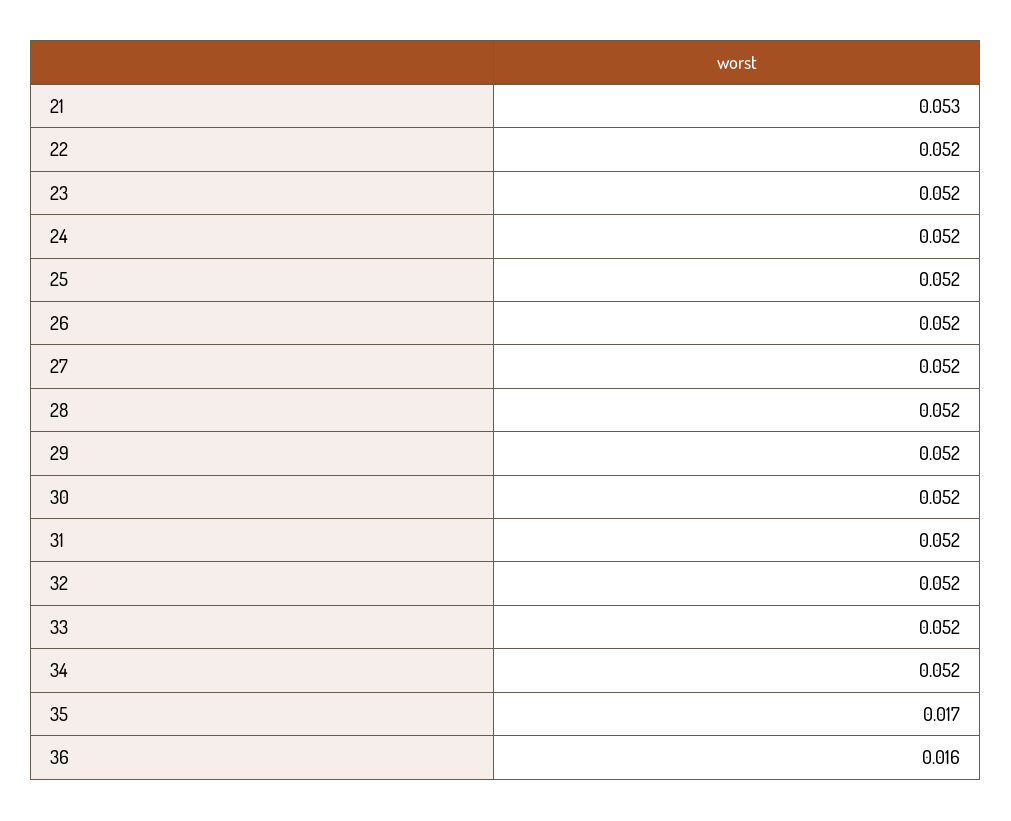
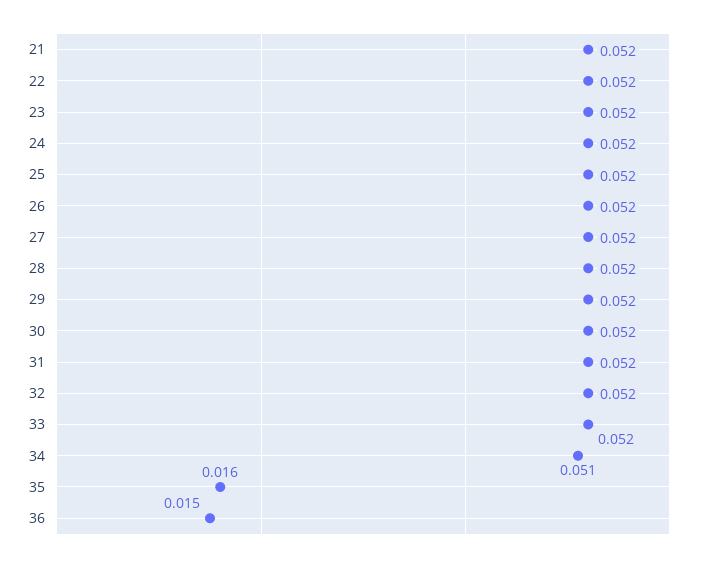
  {
-   "21": 0.053,
+   "21": 0.052,
    "22": 0.052,
    "23": 0.052,
    "24": 0.052,
    "25": 0.052,
    "26": 0.052,
    "27": 0.052,
    "28": 0.052,
    "29": 0.052,
    "30": 0.052,
    "31": 0.052,
    "32": 0.052,
    "33": 0.052,
-   "34": 0.052,
+   "34": 0.051,
-   "35": 0.017,
+   "35": 0.016,
-   "36": 0.016
+   "36": 0.015
  }

